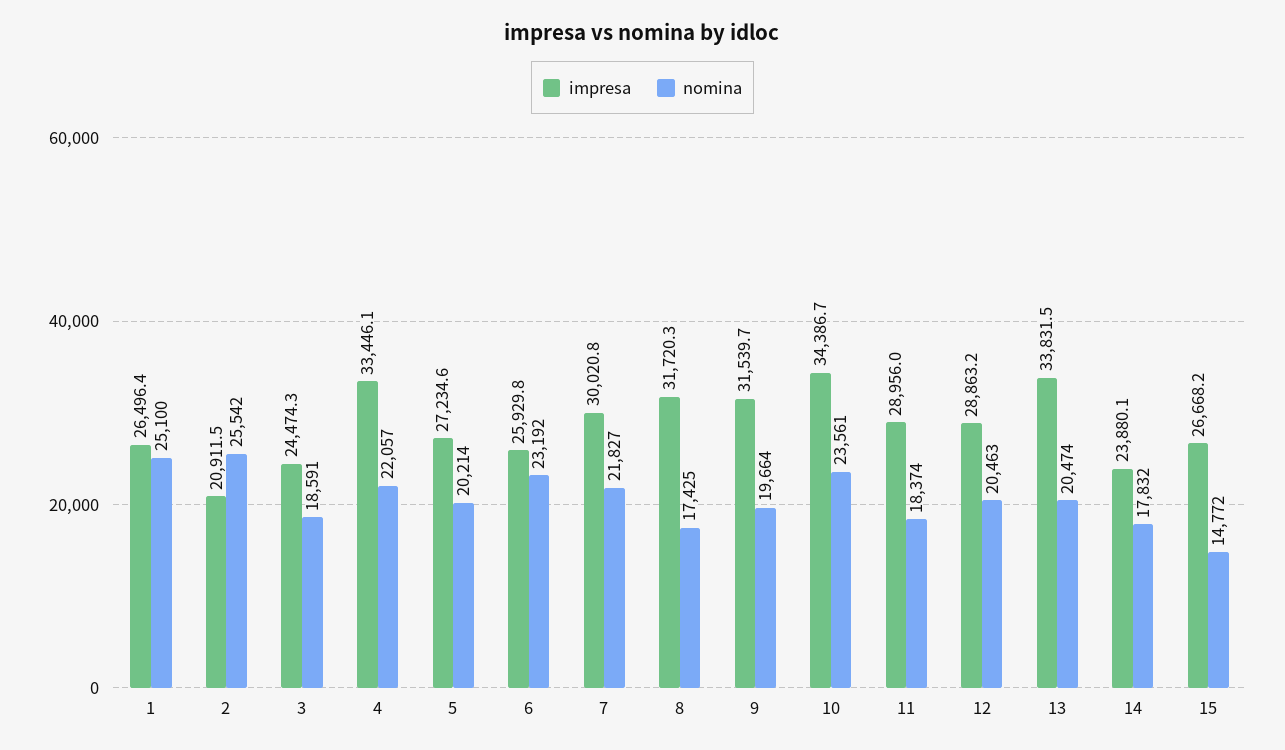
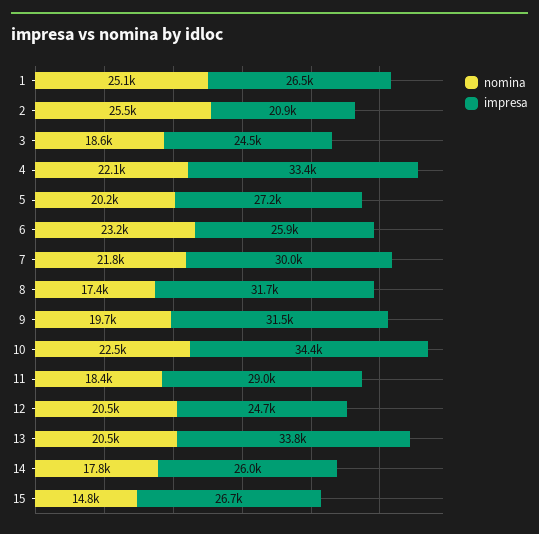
  {
    "impresa": {
      "1": 26496.4,
      "2": 20911.5,
      "3": 24474.3,
      "4": 33446.1,
      "5": 27234.6,
      "6": 25929.8,
      "7": 30020.8,
      "8": 31720.3,
      "9": 31539.7,
      "10": 34386.7,
      "11": 28956,
-     "12": 28863.2,
+     "12": 24700,
      "13": 33831.5,
-     "14": 23880.1,
+     "14": 26000,
      "15": 26668.2
    },
    "nomina": {
      "1": 25100,
      "2": 25542,
      "3": 18591,
      "4": 22057,
      "5": 20214,
      "6": 23192,
      "7": 21827,
      "8": 17425,
      "9": 19664,
-     "10": 23561,
+     "10": 22500,
      "11": 18374,
      "12": 20463,
      "13": 20474,
      "14": 17832,
      "15": 14772
    }
  }

